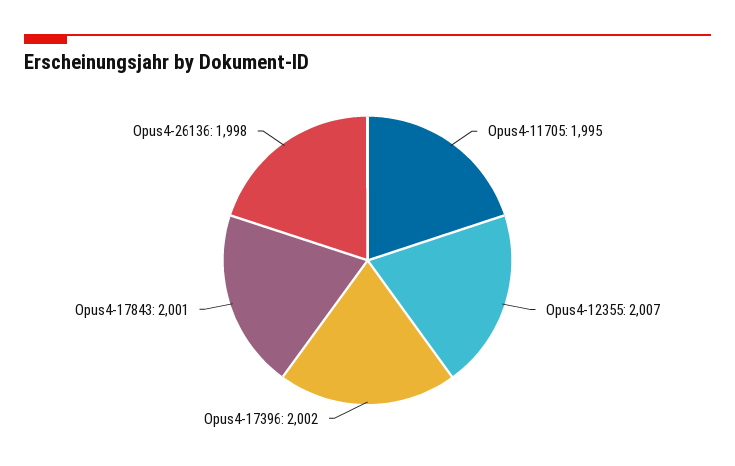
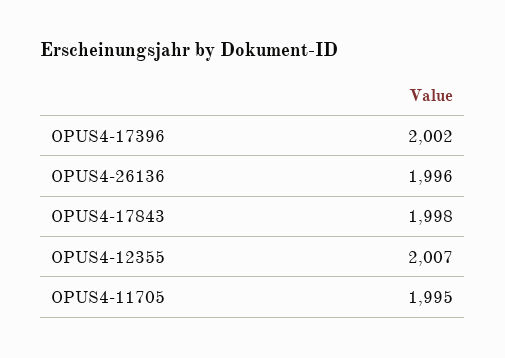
  {
    "Opus4-11705": 1995,
    "Opus4-12355": 2007,
    "Opus4-17396": 2002,
-   "Opus4-17843": 2001,
+   "Opus4-17843": 1998,
-   "Opus4-26136": 1998
+   "Opus4-26136": 1996
  }

